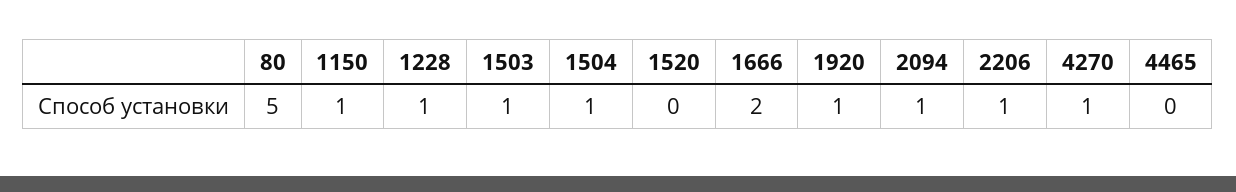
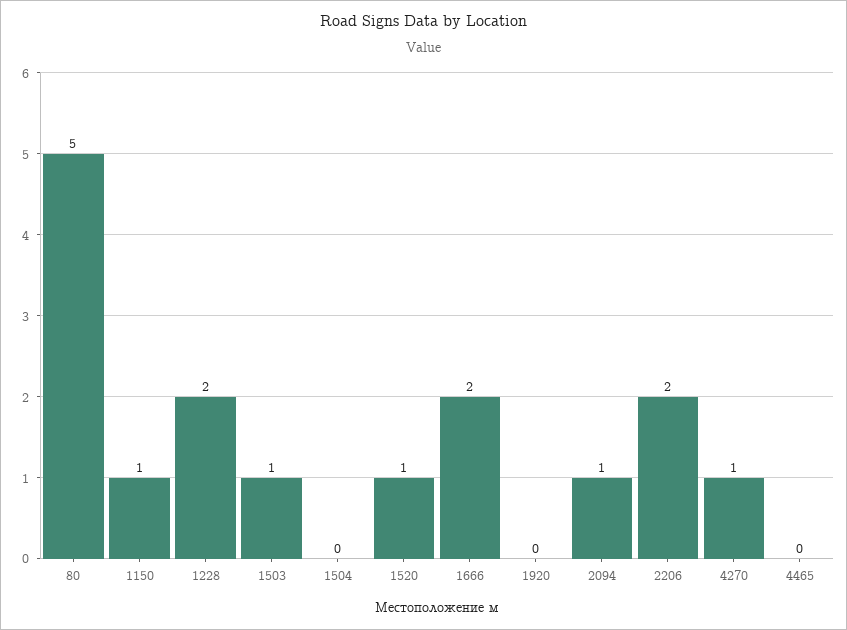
  {
    "80": 5,
    "1150": 1,
-   "1228": 1,
+   "1228": 2,
    "1503": 1,
-   "1504": 1,
+   "1504": 0,
-   "1520": 0,
+   "1520": 1,
    "1666": 2,
-   "1920": 1,
+   "1920": 0,
    "2094": 1,
-   "2206": 1,
+   "2206": 2,
    "4270": 1,
    "4465": 0
  }

